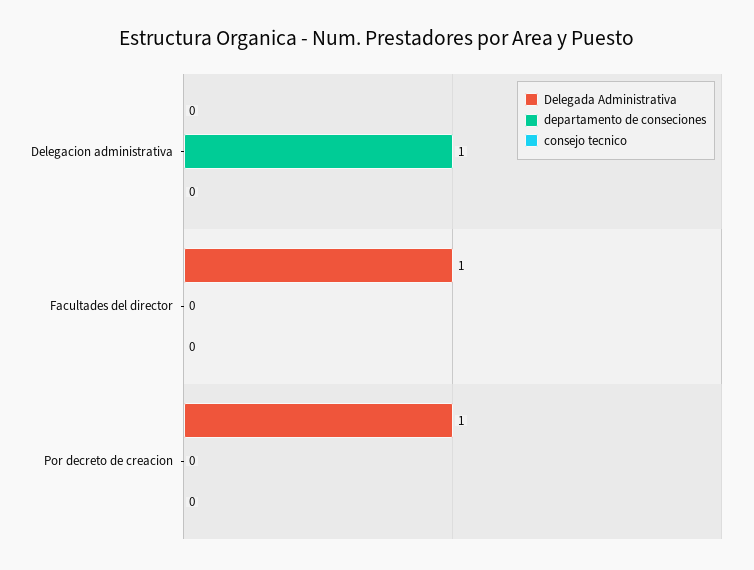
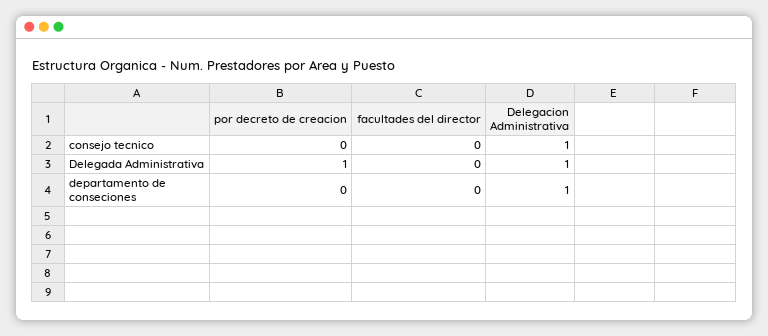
  {
    "Delegada Administrativa": {
-     "Delegacion administrativa": 0,
+     "Delegacion administrativa": 1,
-     "Facultades del director": 1,
+     "Facultades del director": 0,
      "Por decreto de creacion": 1
    },
    "departamento de conseciones": {
      "Delegacion administrativa": 1,
      "Facultades del director": 0,
      "Por decreto de creacion": 0
    },
    "consejo tecnico": {
-     "Delegacion administrativa": 0,
+     "Delegacion administrativa": 1,
      "Facultades del director": 0,
      "Por decreto de creacion": 0
    }
  }

